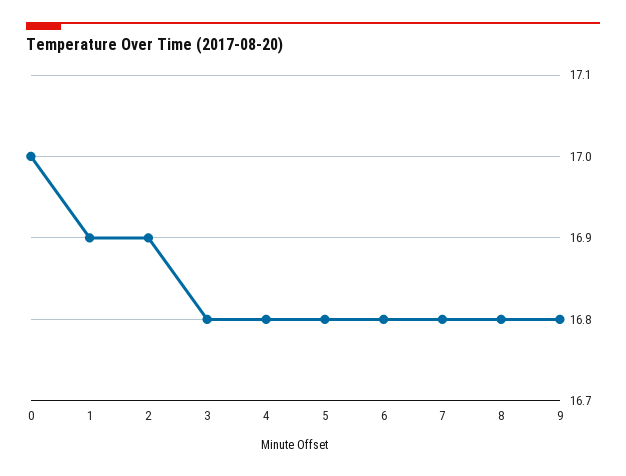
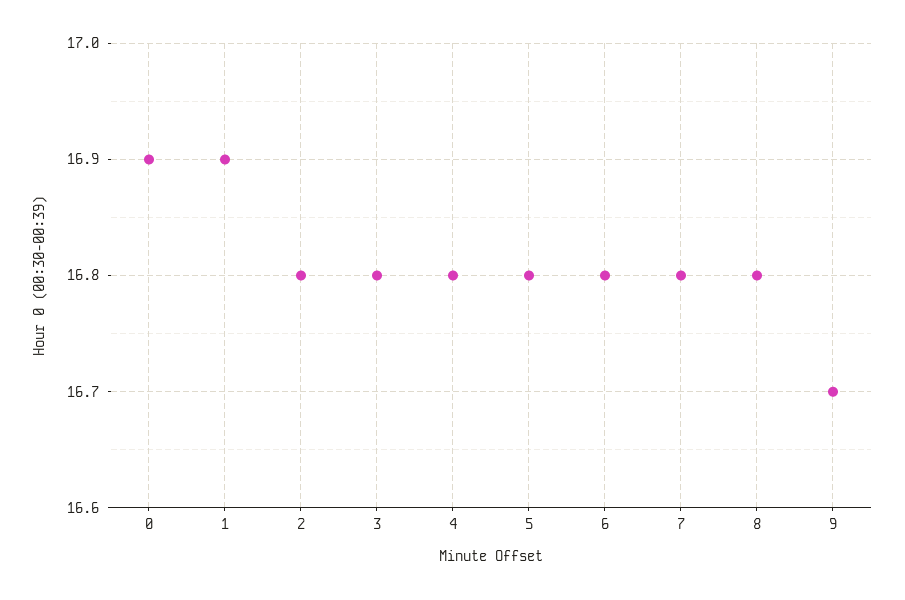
  {
-   "0": 17,
+   "0": 16.9,
    "1": 16.9,
-   "2": 16.9,
+   "2": 16.8,
    "3": 16.8,
    "4": 16.8,
    "5": 16.8,
    "6": 16.8,
    "7": 16.8,
    "8": 16.8,
-   "9": 16.8
+   "9": 16.7
  }

